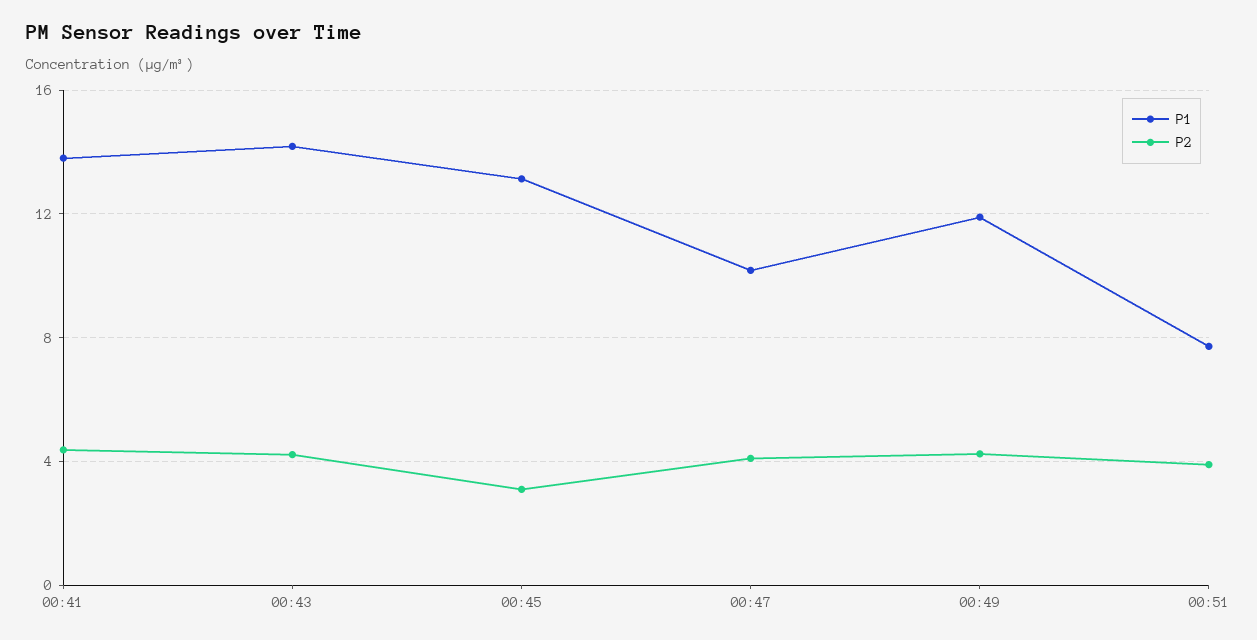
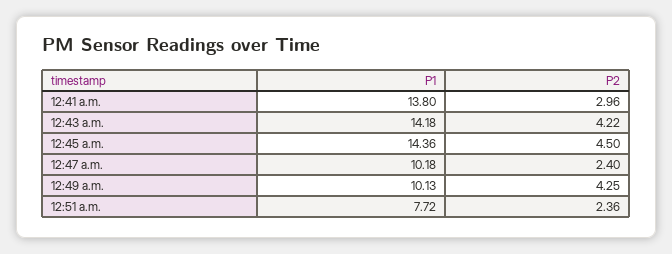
  {
    "P1": {
      "00:41": 13.8,
      "00:43": 14.18,
-     "00:45": 13,
+     "00:45": 14.36,
      "00:47": 10.18,
-     "00:49": 12,
+     "00:49": 10.13,
      "00:51": 7.72
    },
    "P2": {
-     "00:41": 4.5,
+     "00:41": 2.96,
      "00:43": 4.22,
-     "00:45": 3,
+     "00:45": 4.5,
-     "00:47": 4,
+     "00:47": 2.4,
      "00:49": 4.25,
-     "00:51": 4
+     "00:51": 2.36
    }
  }

